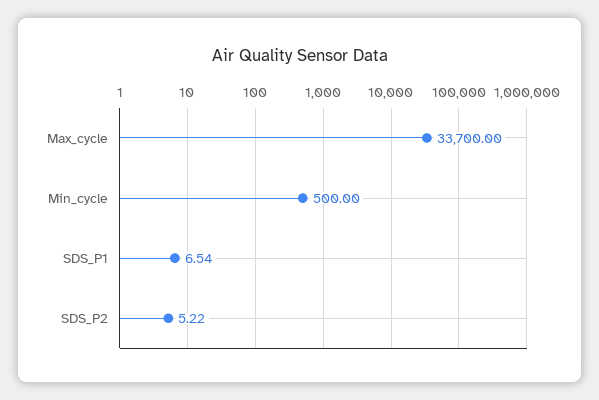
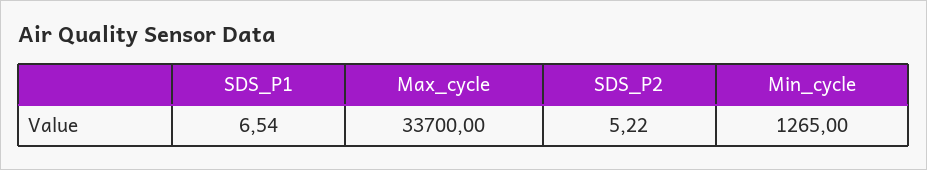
  {
    "Max_cycle": 33700,
-   "Min_cycle": 500,
+   "Min_cycle": 1265,
    "SDS_P1": 6.54,
    "SDS_P2": 5.22
  }

